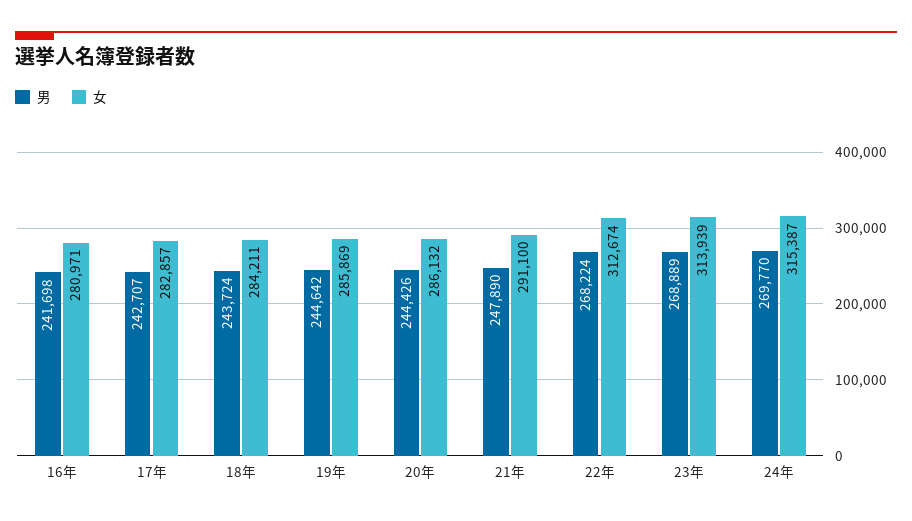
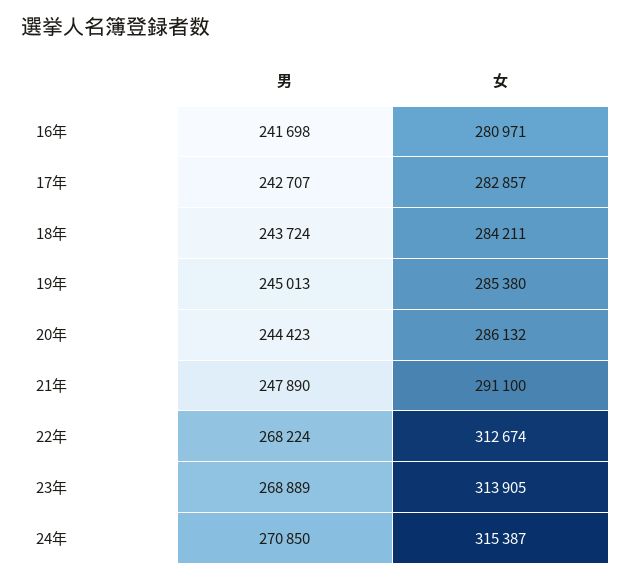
  {
    "男": {
      "16年": 241698,
      "17年": 242707,
      "18年": 243724,
-     "19年": 244642,
+     "19年": 245013,
-     "20年": 244426,
+     "20年": 244423,
      "21年": 247890,
      "22年": 268224,
      "23年": 268889,
-     "24年": 269770
+     "24年": 270850
    },
    "女": {
      "16年": 280971,
      "17年": 282857,
      "18年": 284211,
-     "19年": 285869,
+     "19年": 285380,
      "20年": 286132,
      "21年": 291100,
      "22年": 312674,
-     "23年": 313939,
+     "23年": 313905,
      "24年": 315387
    }
  }

